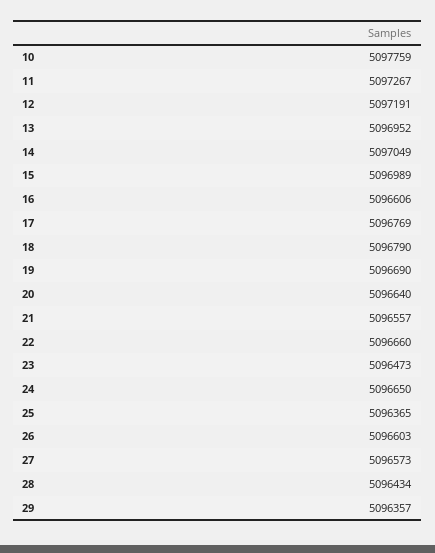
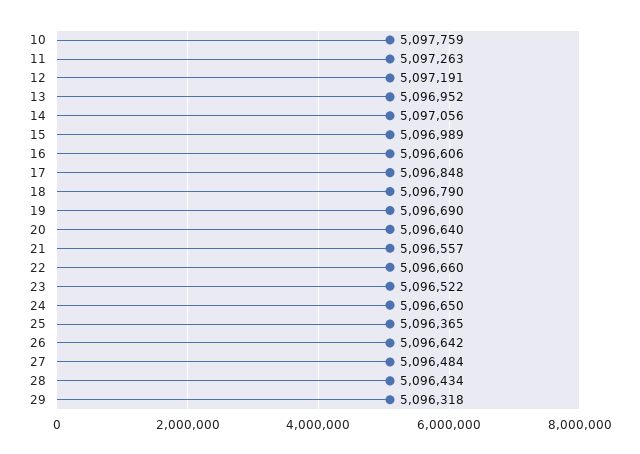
  {
    "10": 5097759,
-   "11": 5097267,
+   "11": 5097263,
    "12": 5097191,
    "13": 5096952,
-   "14": 5097049,
+   "14": 5097056,
    "15": 5096989,
    "16": 5096606,
-   "17": 5096769,
+   "17": 5096848,
    "18": 5096790,
    "19": 5096690,
    "20": 5096640,
    "21": 5096557,
    "22": 5096660,
-   "23": 5096473,
+   "23": 5096522,
    "24": 5096650,
    "25": 5096365,
-   "26": 5096603,
+   "26": 5096642,
-   "27": 5096573,
+   "27": 5096484,
    "28": 5096434,
-   "29": 5096357
+   "29": 5096318
  }

